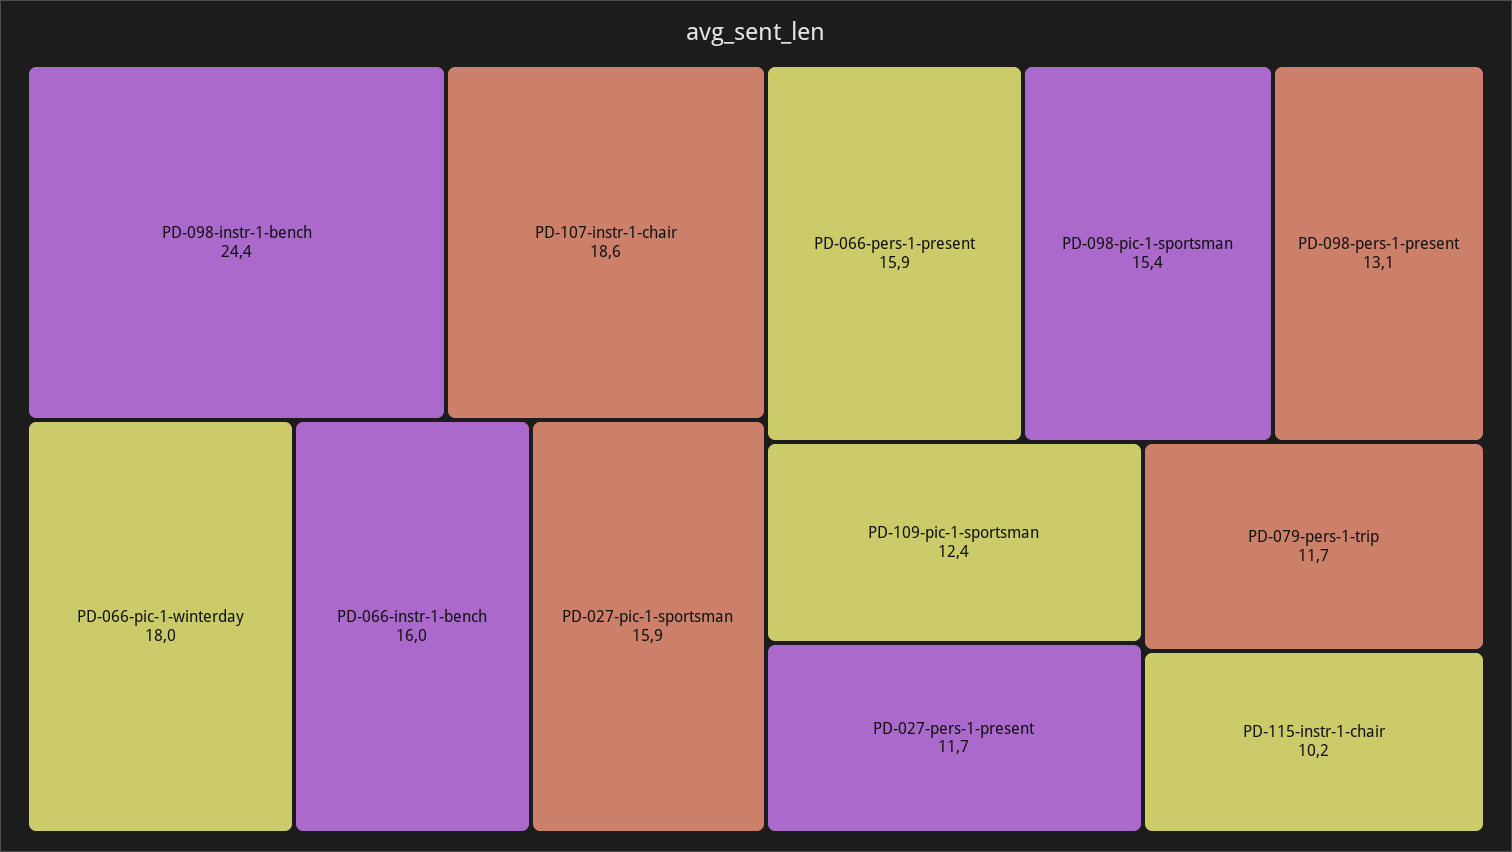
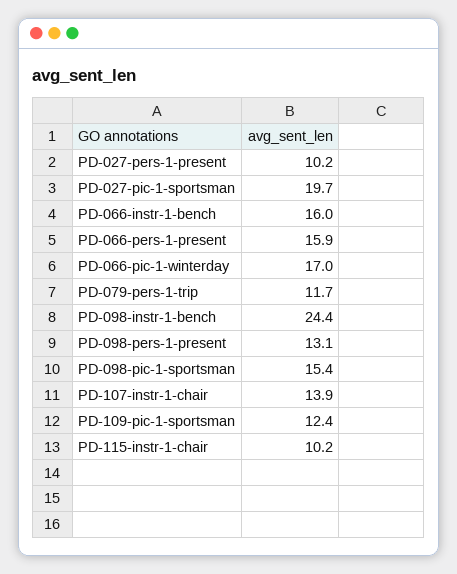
  {
    "PD-098-instr-1-bench": 24.4,
-   "PD-107-instr-1-chair": 18.6,
+   "PD-107-instr-1-chair": 13.9,
-   "PD-066-pic-1-winterday": 18,
+   "PD-066-pic-1-winterday": 17,
    "PD-066-instr-1-bench": 16,
-   "PD-027-pic-1-sportsman": 15.9,
+   "PD-027-pic-1-sportsman": 19.7,
    "PD-066-pers-1-present": 15.9,
    "PD-098-pic-1-sportsman": 15.4,
    "PD-098-pers-1-present": 13.1,
    "PD-109-pic-1-sportsman": 12.4,
-   "PD-027-pers-1-present": 11.7,
+   "PD-027-pers-1-present": 10.2,
    "PD-079-pers-1-trip": 11.7,
    "PD-115-instr-1-chair": 10.2
  }

